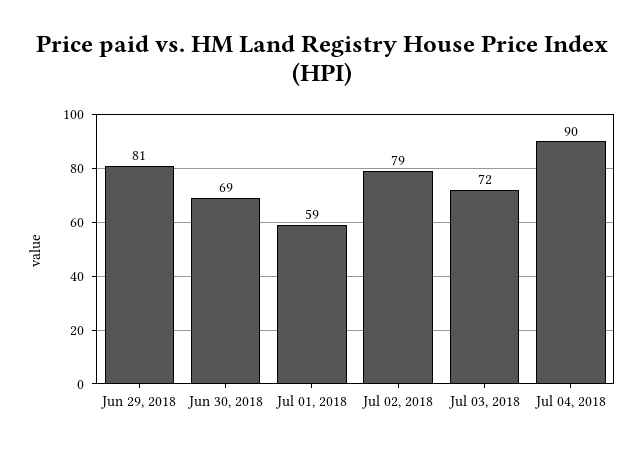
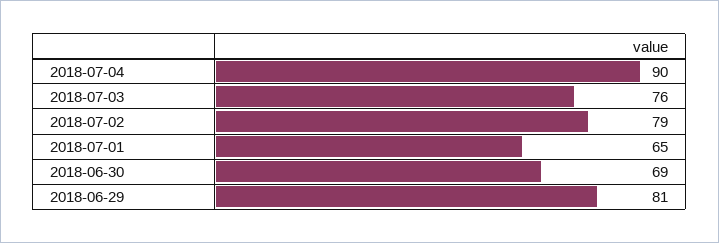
  {
    "Jun 29, 2018": 81,
    "Jun 30, 2018": 69,
-   "Jul 01, 2018": 59,
+   "Jul 01, 2018": 65,
    "Jul 02, 2018": 79,
-   "Jul 03, 2018": 72,
+   "Jul 03, 2018": 76,
    "Jul 04, 2018": 90
  }

